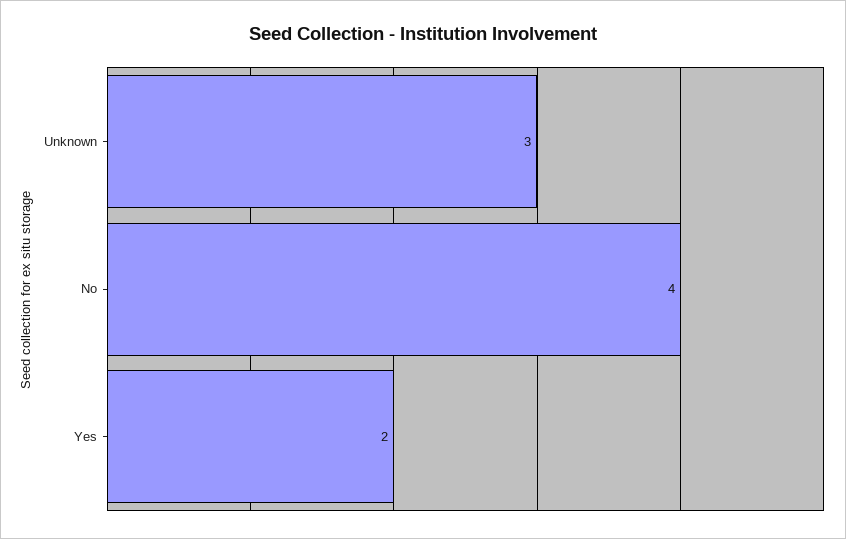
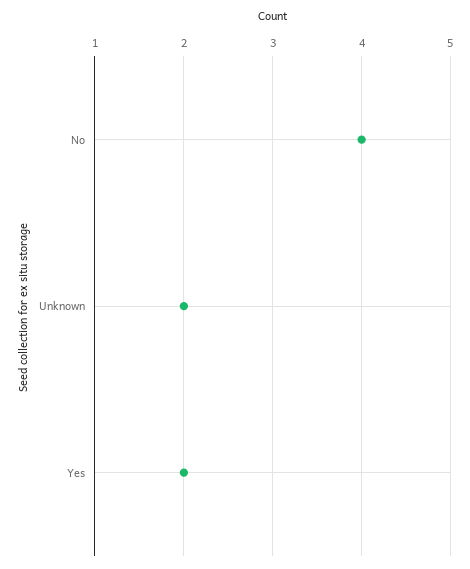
  {
-   "Unknown": 3,
+   "Unknown": 2,
    "No": 4,
    "Yes": 2
  }

